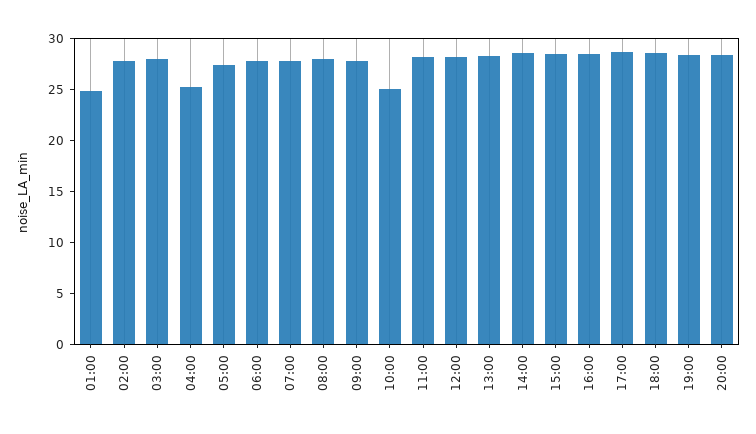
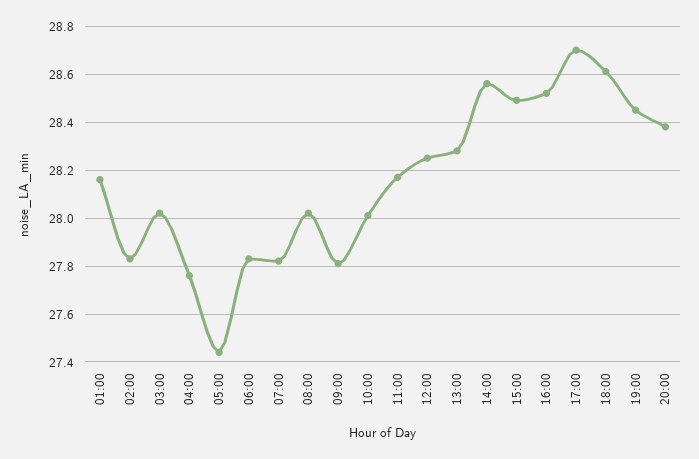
  {
-   "01:00": 25,
+   "01:00": 28.15,
    "02:00": 27.85,
    "03:00": 28,
-   "04:00": 25,
+   "04:00": 27.75,
    "05:00": 27.45,
    "06:00": 27.85,
    "07:00": 27.8,
    "08:00": 28,
    "09:00": 27.8,
-   "10:00": 25,
+   "10:00": 28,
    "11:00": 28.15,
    "12:00": 28.25,
    "13:00": 28.3,
    "14:00": 28.55,
    "15:00": 28.5,
    "16:00": 28.5,
    "17:00": 28.7,
    "18:00": 28.6,
    "19:00": 28.45,
    "20:00": 28.4
  }

